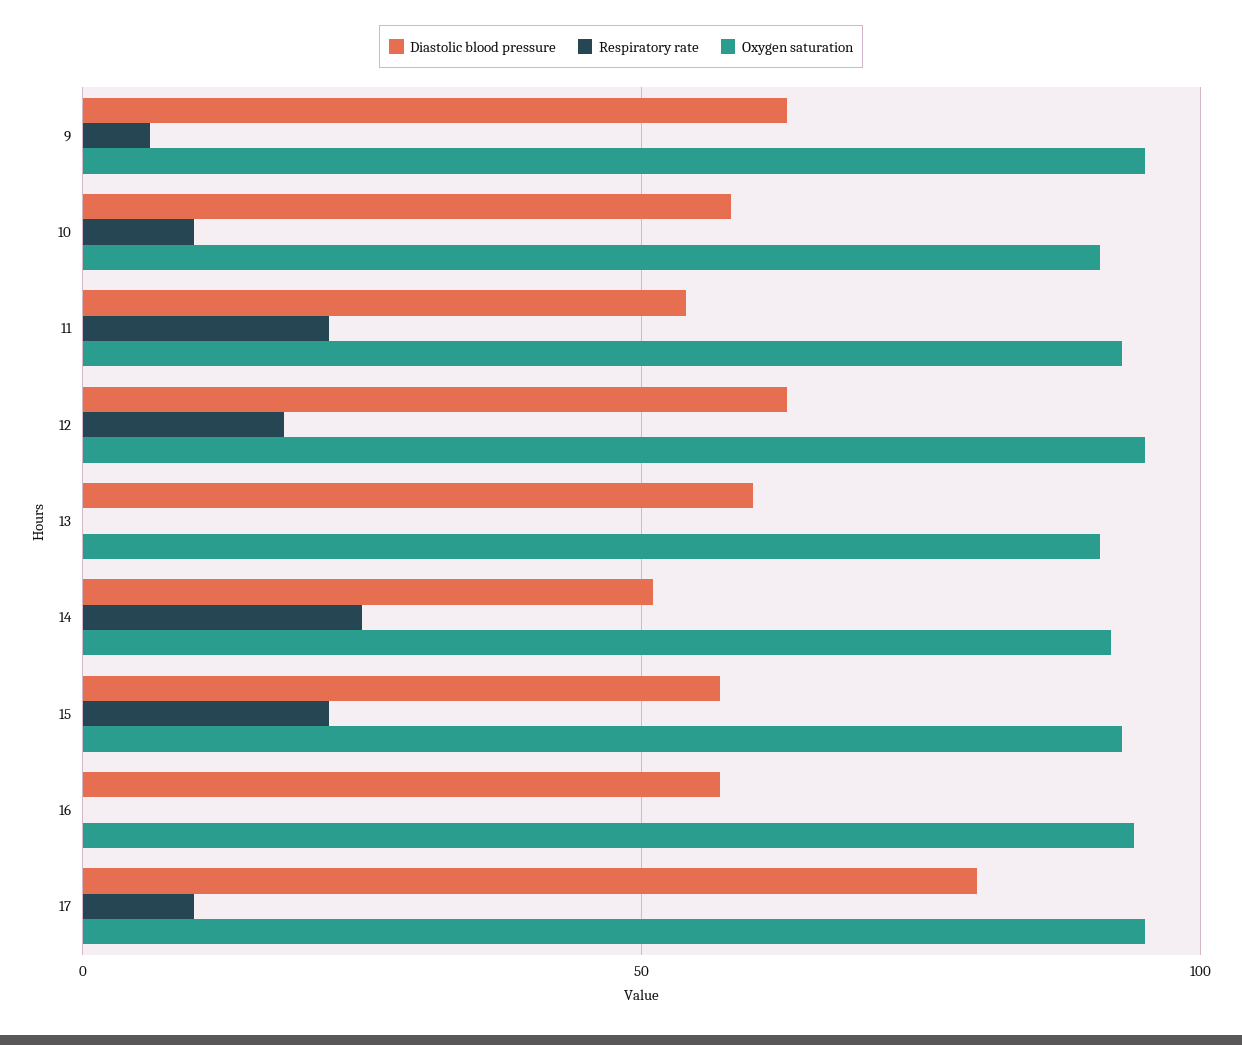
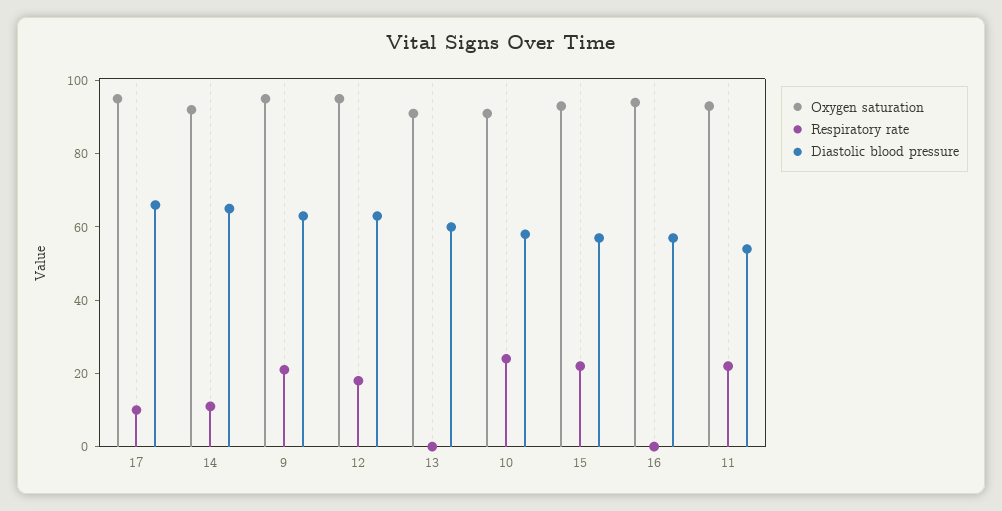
  {
    "Diastolic blood pressure": {
      "9": 65,
      "10": 60,
      "11": 55,
      "12": 65,
      "13": 60,
-     "14": 50,
+     "14": 65,
      "15": 55,
      "16": 55,
-     "17": 80
+     "17": 65
    },
    "Respiratory rate": {
-     "9": 5,
+     "9": 20,
-     "10": 10,
+     "10": 25,
      "11": 20,
      "12": 20,
      "13": 0,
-     "14": 25,
+     "14": 10,
      "15": 20,
      "16": 0,
      "17": 10
    },
    "Oxygen saturation": {
      "9": 95,
      "10": 90,
      "11": 95,
      "12": 95,
      "13": 90,
      "14": 90,
      "15": 95,
      "16": 95,
      "17": 95
    }
  }

